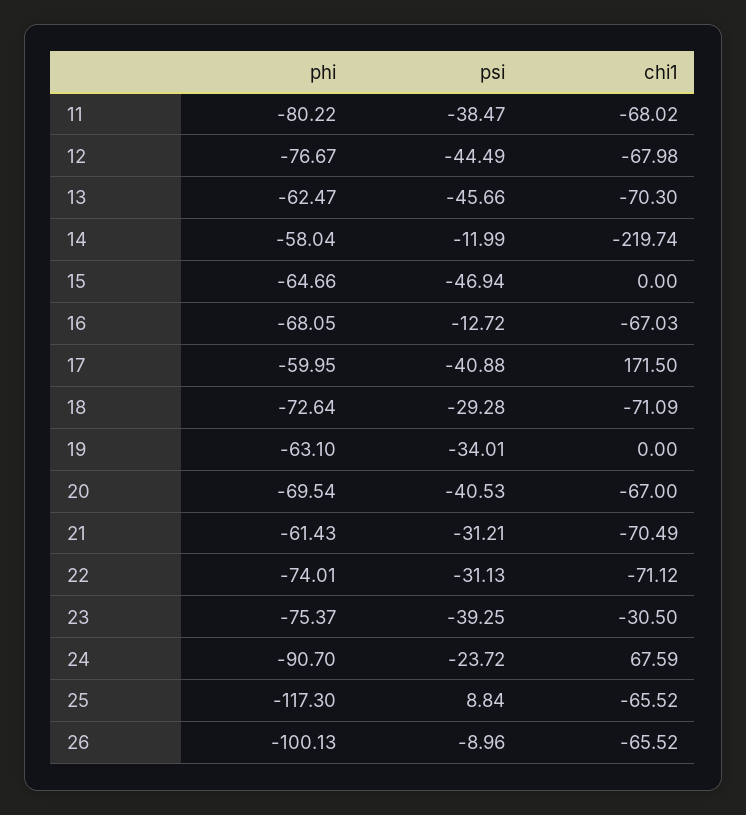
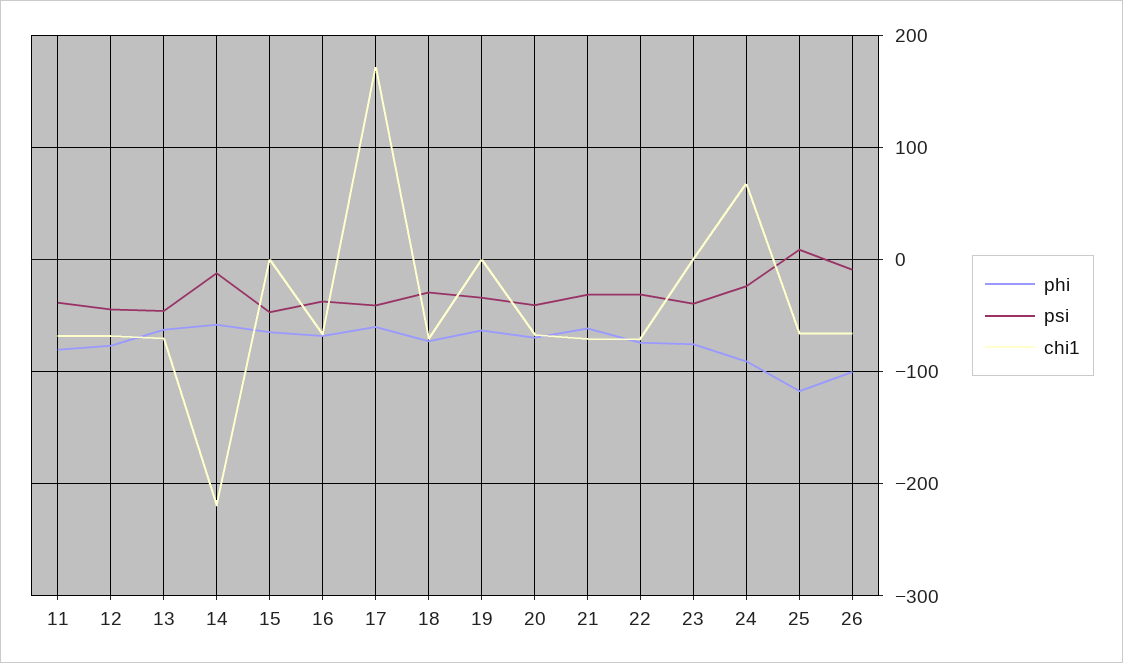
  {
    "phi": {
      "11": -80.22,
      "12": -76.67,
      "13": -62.47,
      "14": -58.04,
      "15": -64.66,
      "16": -68.05,
      "17": -59.95,
      "18": -72.64,
      "19": -63.1,
      "20": -69.54,
      "21": -61.43,
      "22": -74.01,
      "23": -75.37,
      "24": -90.7,
      "25": -117.3,
      "26": -100.13
    },
    "psi": {
      "11": -38.47,
      "12": -44.49,
      "13": -45.66,
      "14": -11.99,
      "15": -46.94,
-     "16": -12.72,
+     "16": -40,
      "17": -40.88,
      "18": -29.28,
      "19": -34.01,
      "20": -40.53,
      "21": -31.21,
      "22": -31.13,
      "23": -39.25,
      "24": -23.72,
      "25": 8.84,
      "26": -8.96
    },
    "chi1": {
      "11": -68.02,
      "12": -67.98,
      "13": -70.3,
      "14": -219.74,
      "15": 0,
      "16": -67.03,
      "17": 171.5,
      "18": -71.09,
      "19": 0,
      "20": -67,
      "21": -70.49,
      "22": -71.12,
-     "23": -30.5,
+     "23": 0,
      "24": 67.59,
      "25": -65.52,
      "26": -65.52
    }
  }

